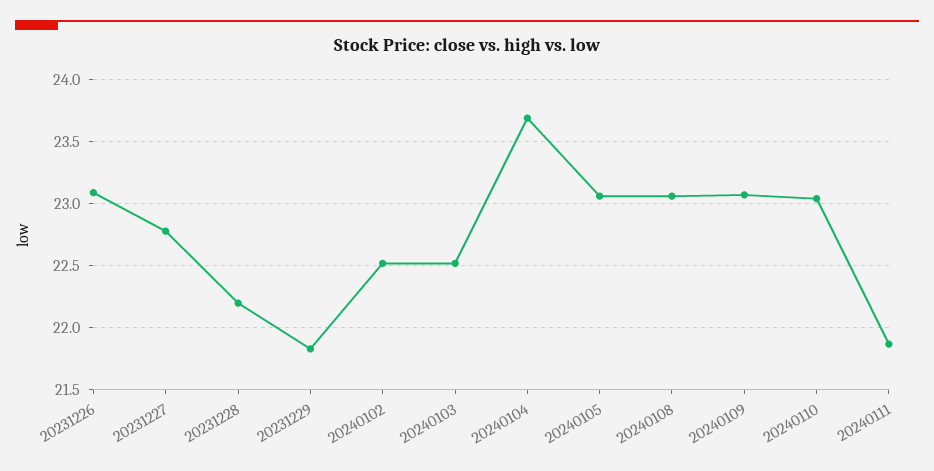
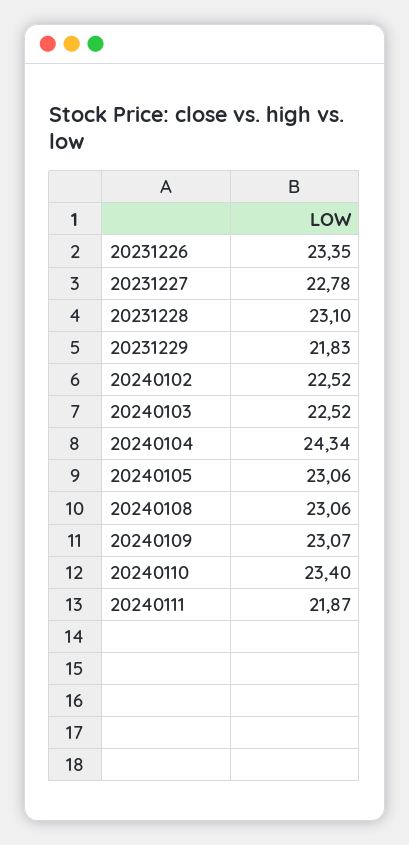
  {
-   "20231226": 23.1,
+   "20231226": 23.35,
    "20231227": 22.78,
-   "20231228": 22.2,
+   "20231228": 23.1,
    "20231229": 21.83,
    "20240102": 22.52,
    "20240103": 22.52,
-   "20240104": 23.7,
+   "20240104": 24.34,
    "20240105": 23.06,
    "20240108": 23.06,
    "20240109": 23.07,
-   "20240110": 23.05,
+   "20240110": 23.4,
    "20240111": 21.87
  }

